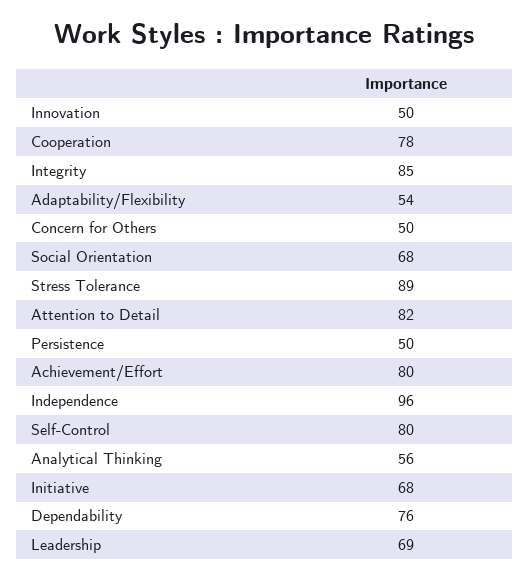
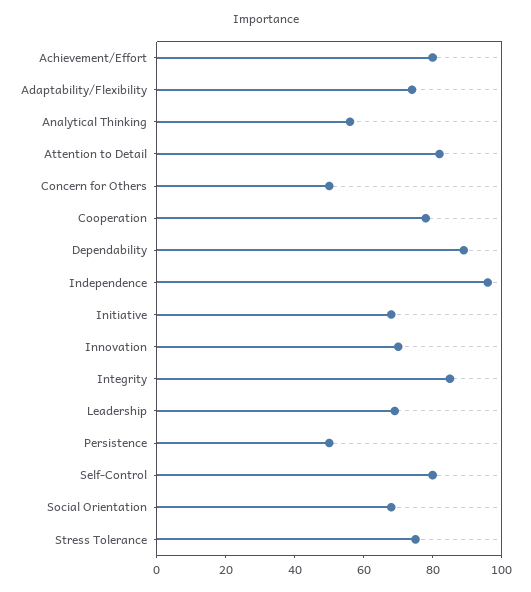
  {
-   "Innovation": 50,
+   "Innovation": 70,
    "Cooperation": 78,
    "Integrity": 85,
-   "Adaptability/Flexibility": 54,
+   "Adaptability/Flexibility": 75,
    "Concern for Others": 50,
    "Social Orientation": 68,
-   "Stress Tolerance": 89,
+   "Stress Tolerance": 75,
    "Attention to Detail": 82,
    "Persistence": 50,
    "Achievement/Effort": 80,
    "Independence": 96,
    "Self-Control": 80,
    "Analytical Thinking": 56,
    "Initiative": 68,
-   "Dependability": 76,
+   "Dependability": 90,
    "Leadership": 69
  }

